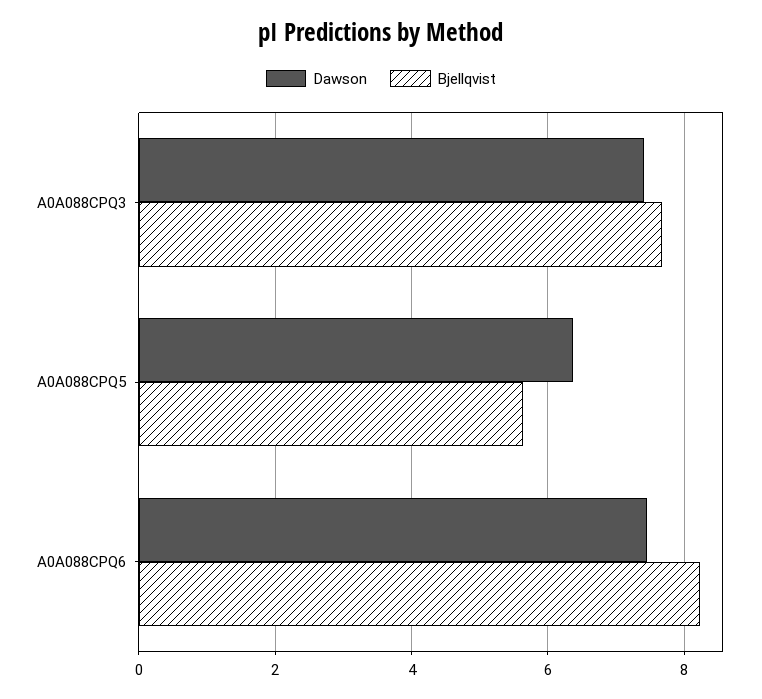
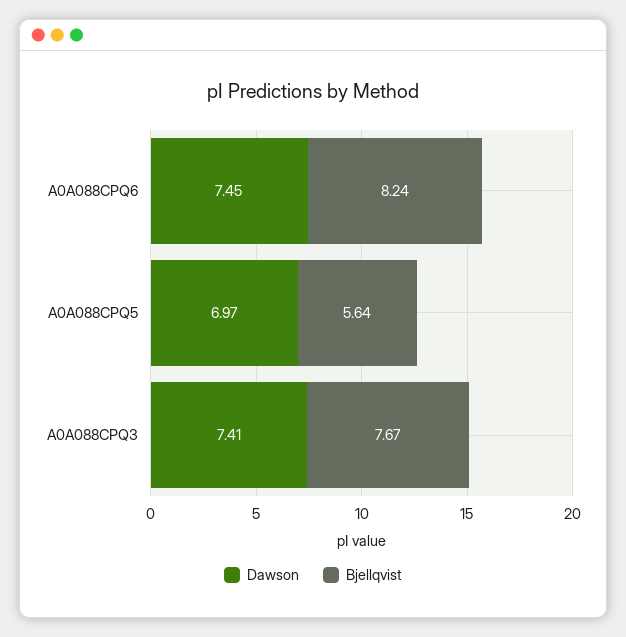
  {
    "Dawson": {
      "A0A088CPQ3": 7.41,
-     "A0A088CPQ5": 6.4,
+     "A0A088CPQ5": 6.97,
      "A0A088CPQ6": 7.45
    },
    "Bjellqvist": {
      "A0A088CPQ3": 7.67,
      "A0A088CPQ5": 5.64,
      "A0A088CPQ6": 8.24
    }
  }

